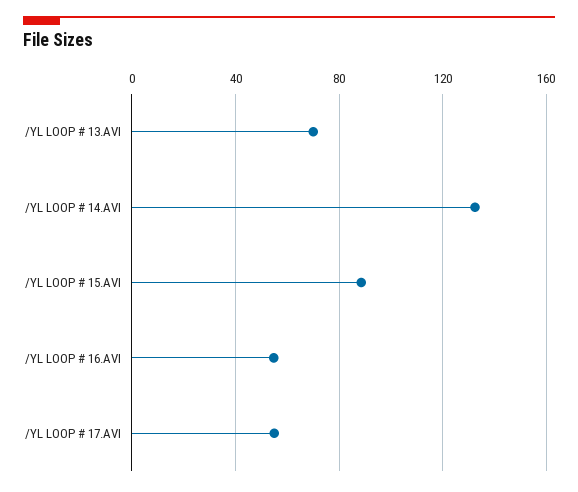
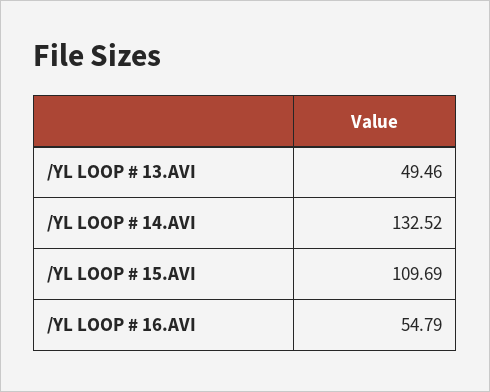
  {
-   "/YL LOOP # 13.AVI": 70,
+   "/YL LOOP # 13.AVI": 49.46,
    "/YL LOOP # 14.AVI": 132.52,
-   "/YL LOOP # 15.AVI": 90,
+   "/YL LOOP # 15.AVI": 109.69,
-   "/YL LOOP # 16.AVI": 54.79,
+   "/YL LOOP # 16.AVI": 54.79
-   "/YL LOOP # 17.AVI": 55
  }

